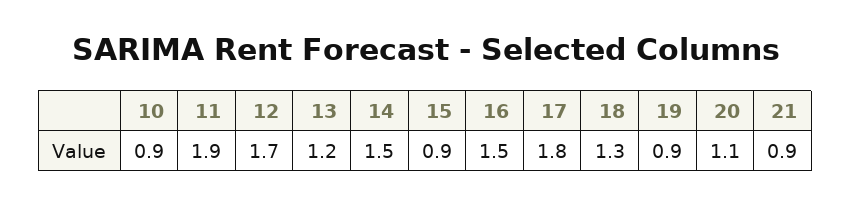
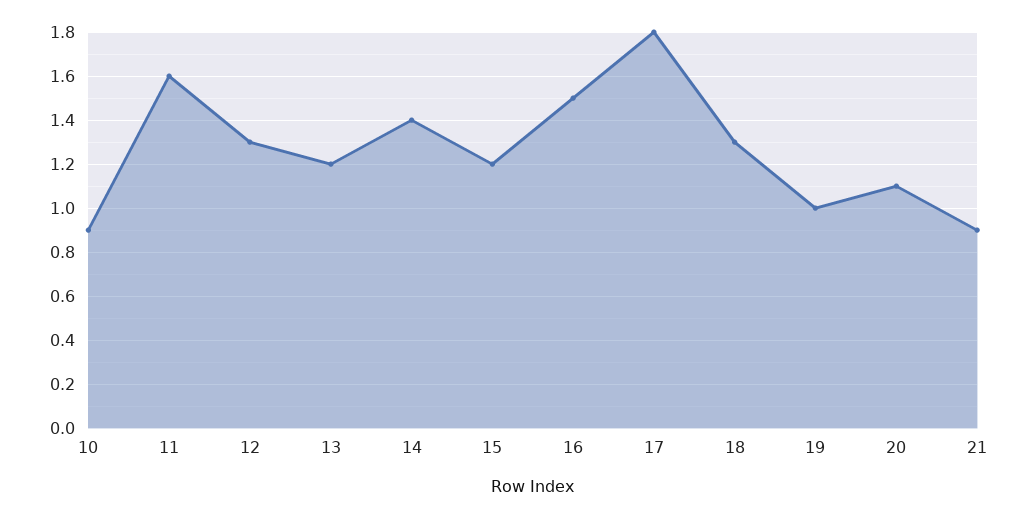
  {
    "10": 0.9,
-   "11": 1.9,
+   "11": 1.6,
-   "12": 1.7,
+   "12": 1.3,
    "13": 1.2,
-   "14": 1.5,
+   "14": 1.4,
-   "15": 0.9,
+   "15": 1.2,
    "16": 1.5,
    "17": 1.8,
    "18": 1.3,
-   "19": 0.9,
+   "19": 1,
    "20": 1.1,
    "21": 0.9
  }

